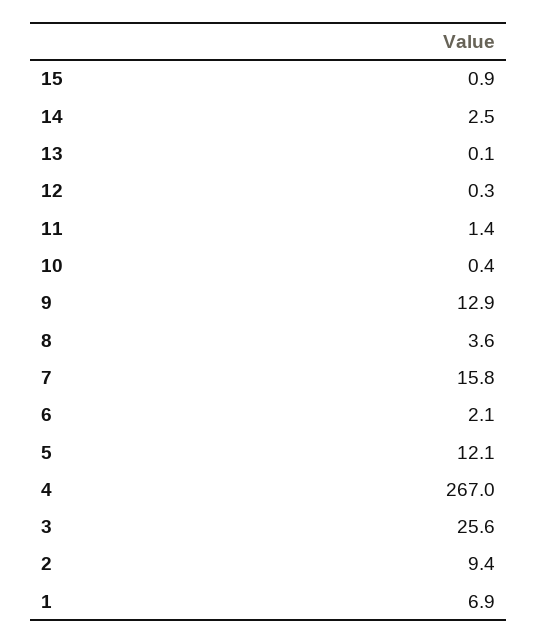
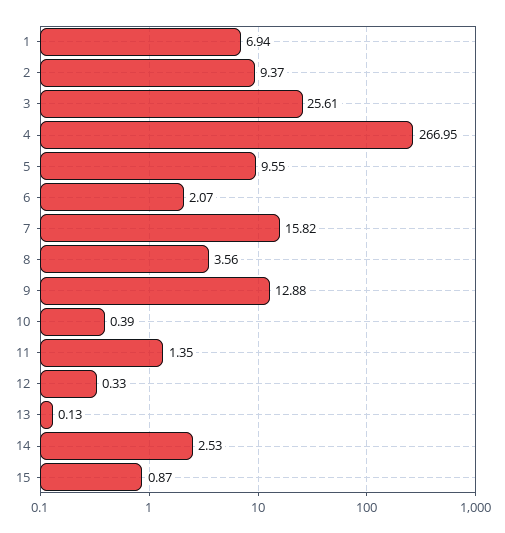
  {
    "15": 0.87,
    "14": 2.53,
    "13": 0.13,
    "12": 0.33,
    "11": 1.35,
    "10": 0.39,
    "9": 12.88,
    "8": 3.56,
    "7": 15.82,
    "6": 2.07,
-   "5": 12.1,
+   "5": 9.55,
    "4": 266.95,
    "3": 25.61,
    "2": 9.37,
    "1": 6.94
  }

